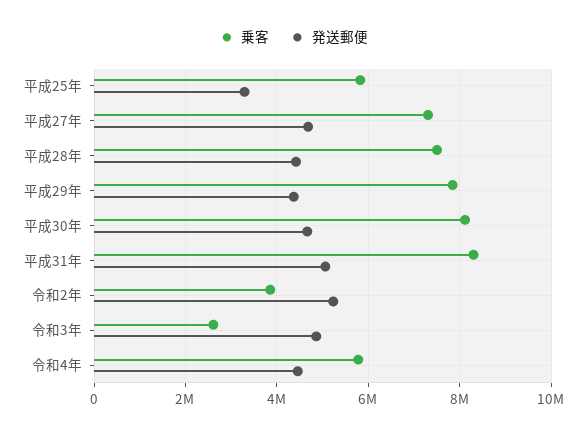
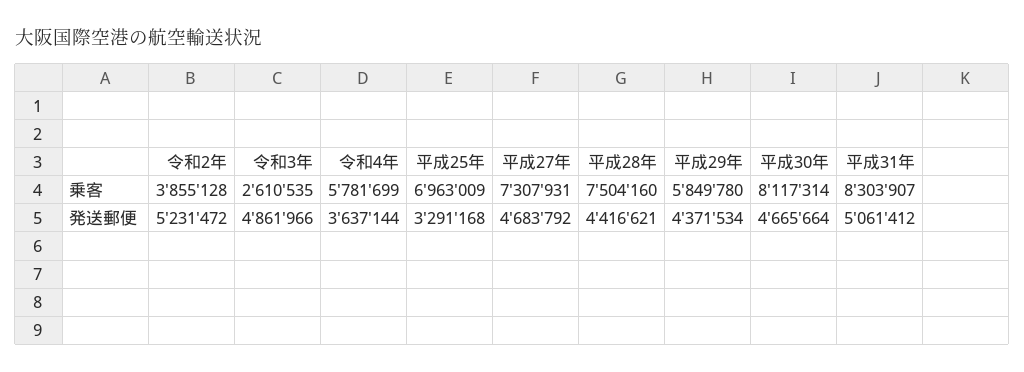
  {
    "乗客": {
-     "平成25年": 5800000,
+     "平成25年": 6963009,
      "平成27年": 7307931,
      "平成28年": 7504160,
-     "平成29年": 7800000,
+     "平成29年": 5849780,
      "平成30年": 8117314,
      "平成31年": 8303907,
      "令和2年": 3855128,
      "令和3年": 2610535,
      "令和4年": 5781699
    },
    "発送郵便": {
      "平成25年": 3291168,
      "平成27年": 4683792,
      "平成28年": 4416621,
      "平成29年": 4371534,
      "平成30年": 4665664,
      "平成31年": 5061412,
      "令和2年": 5231472,
      "令和3年": 4861966,
-     "令和4年": 4400000
+     "令和4年": 3637144
    }
  }

